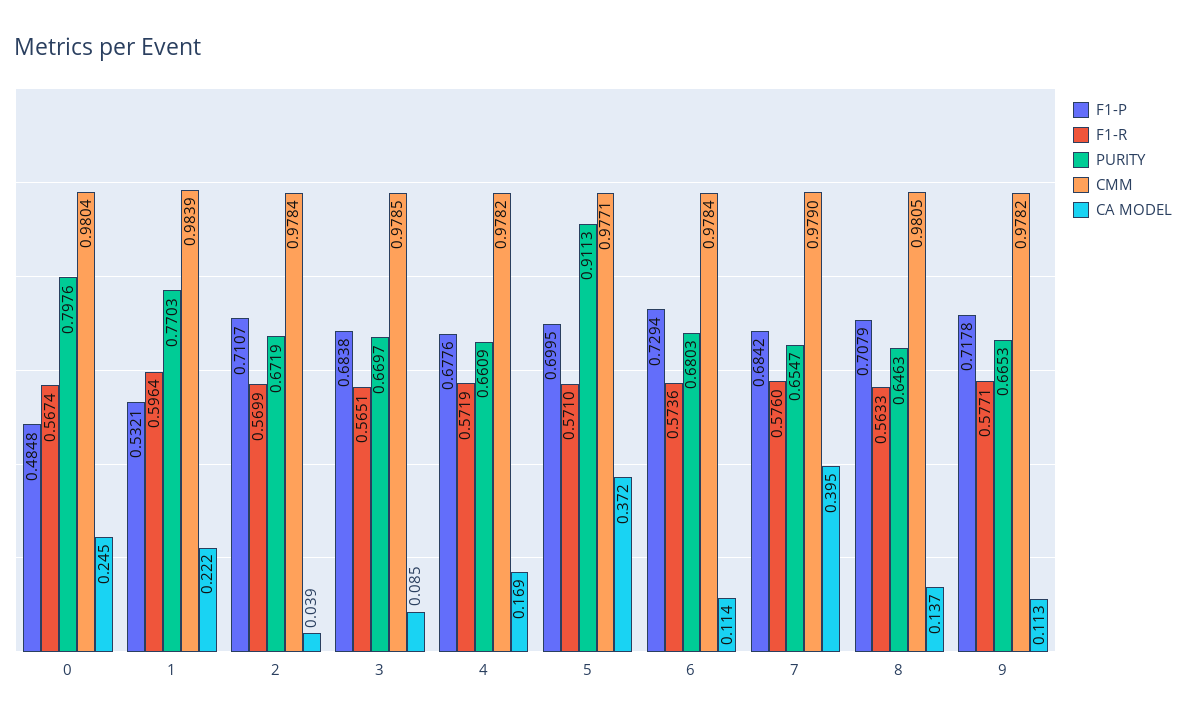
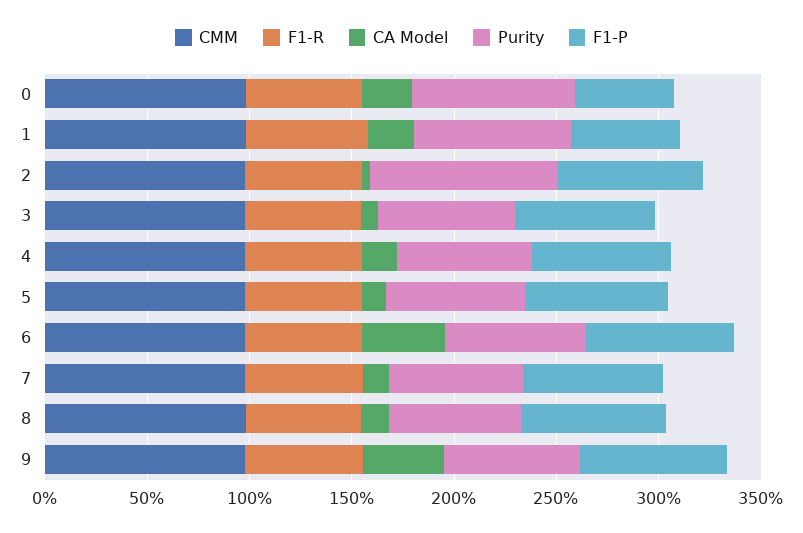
  {
    "F1-P": {
      "0": 0.4848,
      "1": 0.5321,
      "2": 0.7107,
      "3": 0.6838,
      "4": 0.6776,
      "5": 0.6995,
      "6": 0.7294,
      "7": 0.6842,
      "8": 0.7079,
      "9": 0.7178
    },
    "F1-R": {
      "0": 0.5674,
      "1": 0.5964,
      "2": 0.5699,
      "3": 0.5651,
      "4": 0.5719,
      "5": 0.571,
      "6": 0.5736,
      "7": 0.576,
      "8": 0.5633,
      "9": 0.5771
    },
    "PURITY": {
      "0": 0.7976,
      "1": 0.7703,
-     "2": 0.6719,
+     "2": 0.9,
      "3": 0.6697,
      "4": 0.6609,
-     "5": 0.9113,
+     "5": 0.7,
      "6": 0.6803,
      "7": 0.6547,
      "8": 0.6463,
      "9": 0.6653
    },
    "CMM": {
      "0": 0.9804,
      "1": 0.9839,
      "2": 0.9784,
      "3": 0.9785,
      "4": 0.9782,
      "5": 0.9771,
      "6": 0.9784,
      "7": 0.979,
      "8": 0.9805,
      "9": 0.9782
    },
    "CA MODEL": {
      "0": 0.245,
      "1": 0.222,
      "2": 0.039,
      "3": 0.085,
      "4": 0.169,
-     "5": 0.372,
+     "5": 0.1,
-     "6": 0.114,
+     "6": 0.4,
-     "7": 0.395,
+     "7": 0.1,
      "8": 0.137,
-     "9": 0.113
+     "9": 0.4
    }
  }

